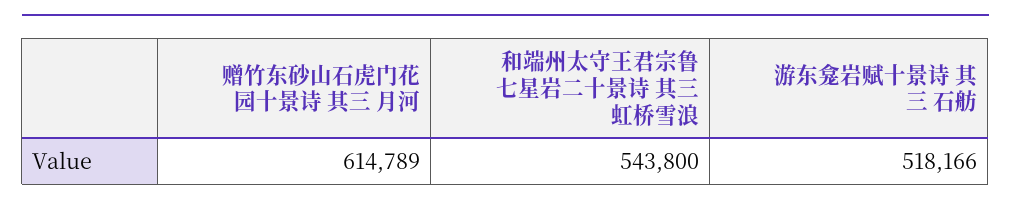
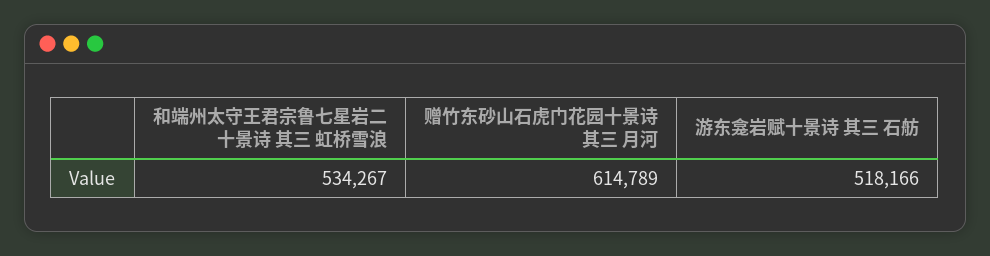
  {
    "赠竹东砂山石虎门花园十景诗 其三 月河": 614789,
-   "和端州太守王君宗鲁七星岩二十景诗 其三 虹桥雪浪": 543800,
+   "和端州太守王君宗鲁七星岩二十景诗 其三 虹桥雪浪": 534267,
    "游东龛岩赋十景诗 其三 石舫": 518166
  }

